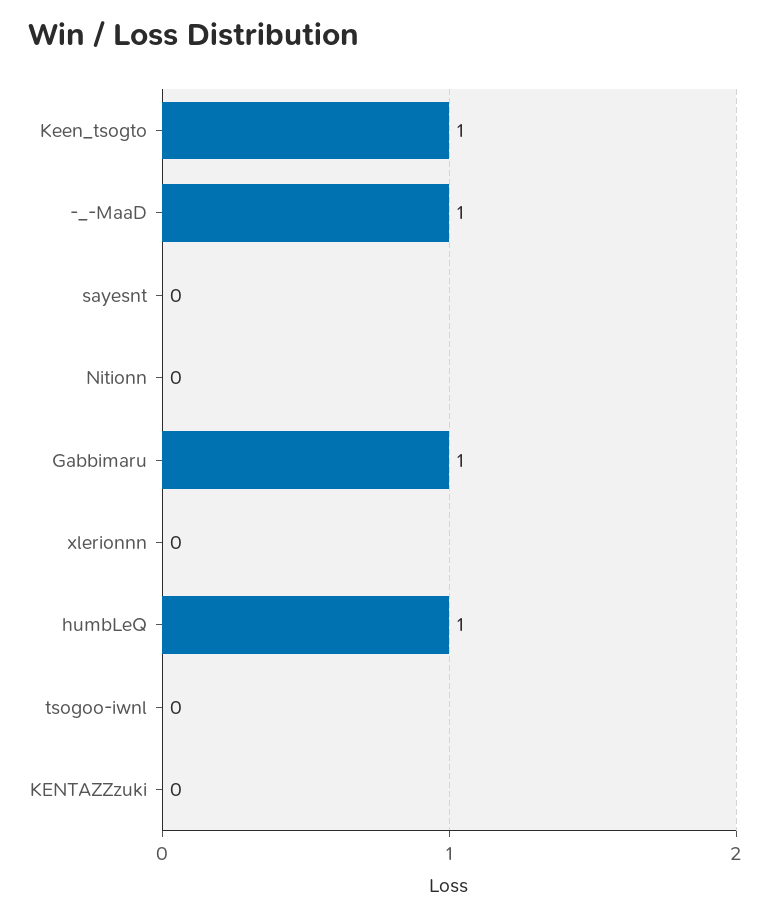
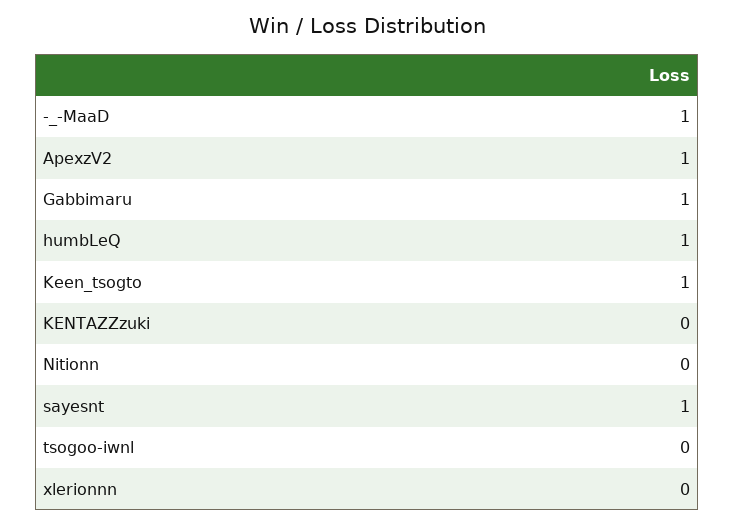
  {
    "Keen_tsogto": 1,
    "-_-MaaD": 1,
-   "sayesnt": 0,
+   "sayesnt": 1,
    "Nitionn": 0,
    "Gabbimaru": 1,
    "xlerionnn": 0,
    "humbLeQ": 1,
    "tsogoo-iwnl": 0,
-   "KENTAZZzuki": 0
+   "KENTAZZzuki": 0,
+   "ApexzV2": 1
  }

